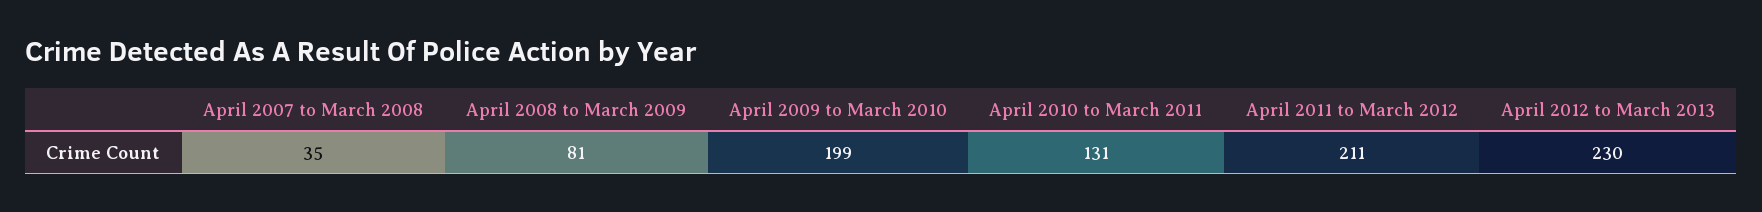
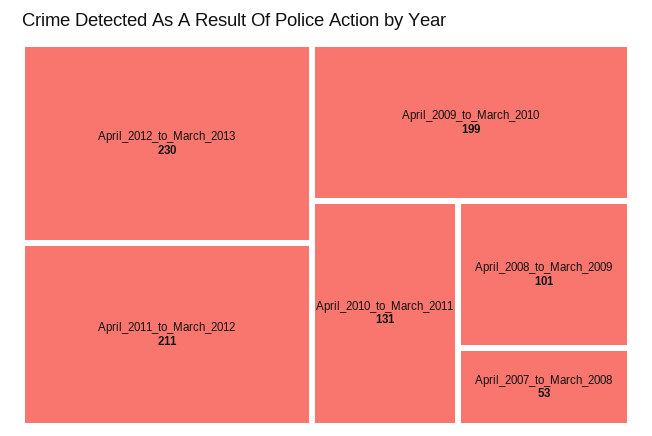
  {
-   "April 2007 to March 2008": 35,
+   "April 2007 to March 2008": 53,
-   "April 2008 to March 2009": 81,
+   "April 2008 to March 2009": 101,
    "April 2009 to March 2010": 199,
    "April 2010 to March 2011": 131,
    "April 2011 to March 2012": 211,
    "April 2012 to March 2013": 230
  }

